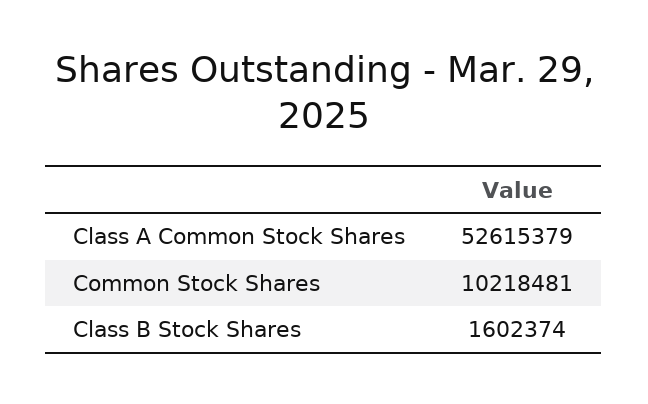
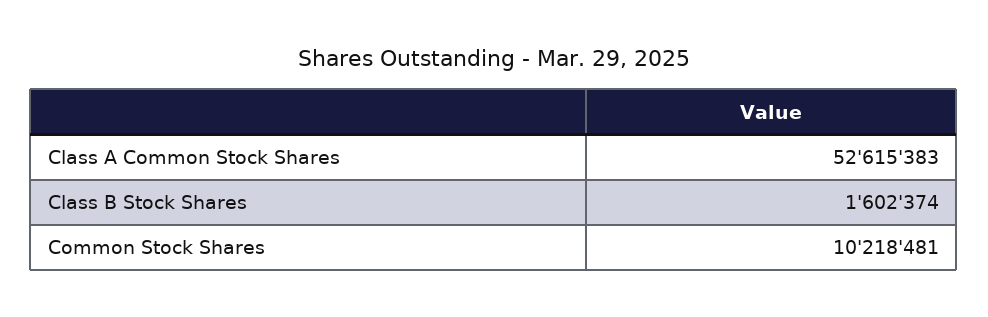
  {
-   "Class A Common Stock Shares": 52615379,
+   "Class A Common Stock Shares": 52615383,
    "Common Stock Shares": 10218481,
    "Class B Stock Shares": 1602374
  }

